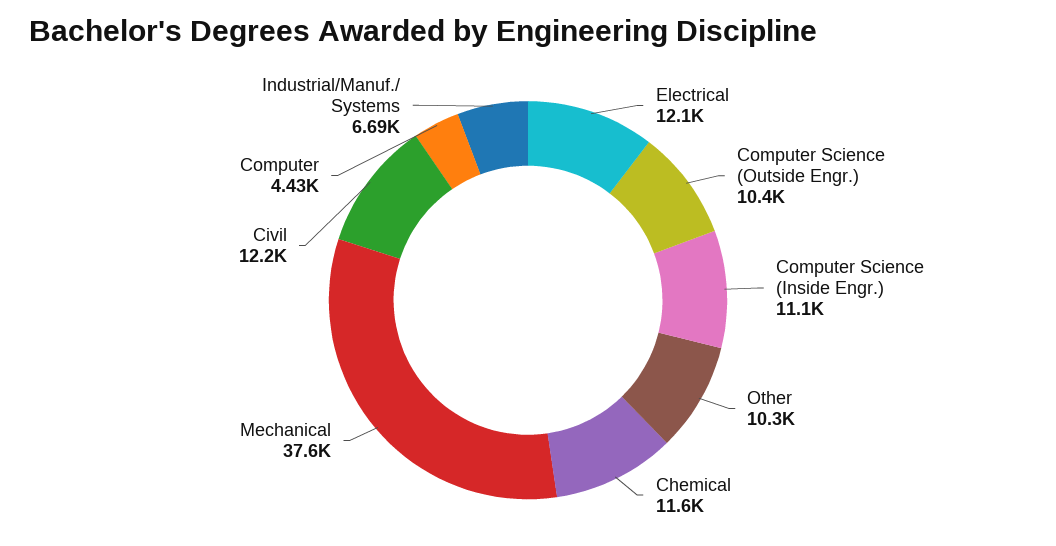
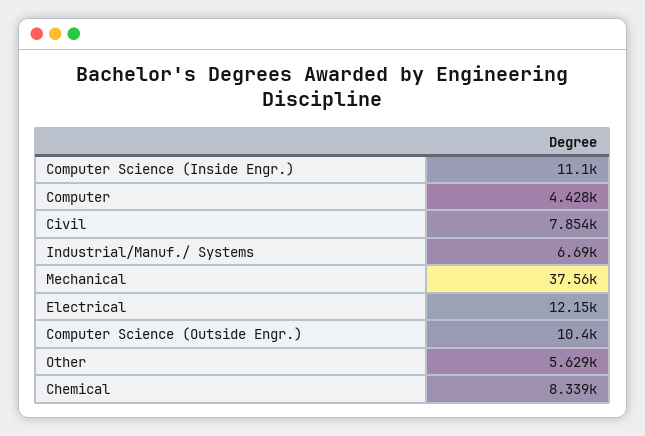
  {
    "Electrical": 12150,
    "Computer Science (Outside Engr.)": 10400,
    "Computer Science (Inside Engr.)": 11100,
-   "Other": 10300,
+   "Other": 5629,
-   "Chemical": 11600,
+   "Chemical": 8339,
    "Mechanical": 37560,
-   "Civil": 12200,
+   "Civil": 7854,
    "Computer": 4428,
    "Industrial/Manuf./ Systems": 6690
  }

